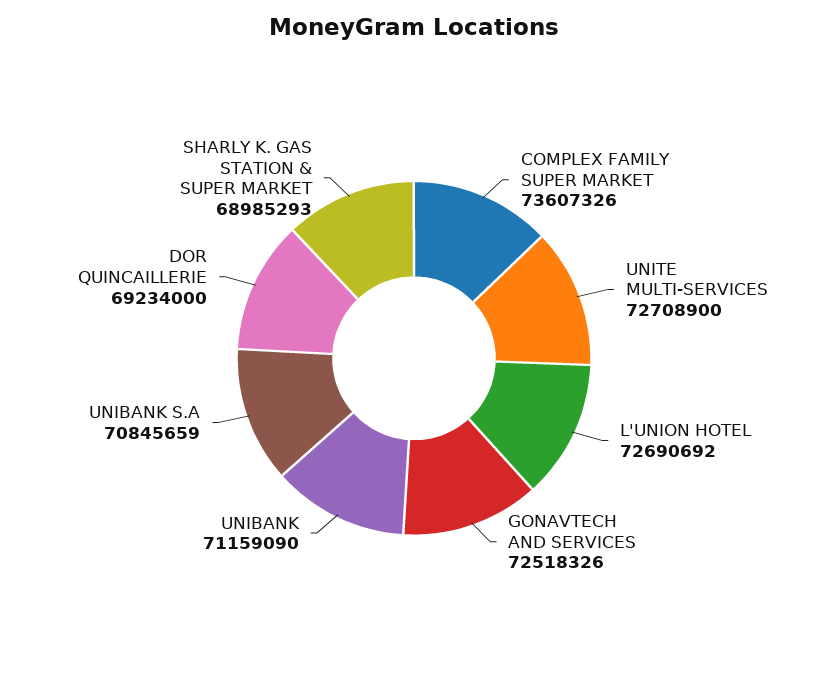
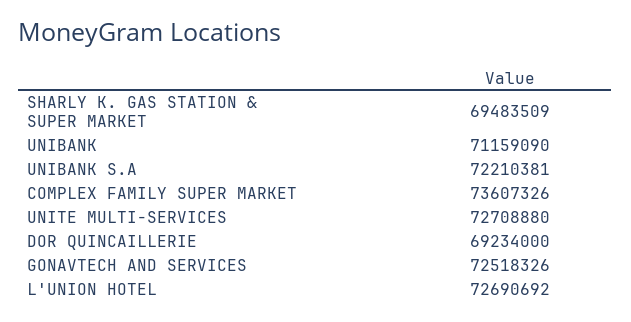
  {
    "COMPLEX FAMILY SUPER MARKET": 73607326,
-   "UNITE MULTI-SERVICES": 72708900,
+   "UNITE MULTI-SERVICES": 72708880,
    "L'UNION HOTEL": 72690692,
    "GONAVTECH AND SERVICES": 72518326,
    "UNIBANK": 71159090,
-   "UNIBANK S.A": 70845659,
+   "UNIBANK S.A": 72210381,
    "DOR QUINCAILLERIE": 69234000,
-   "SHARLY K. GAS STATION & SUPER MARKET": 68985293
+   "SHARLY K. GAS STATION & SUPER MARKET": 69483509
  }

